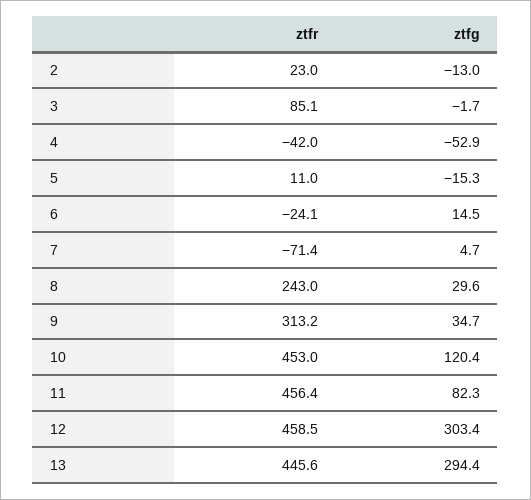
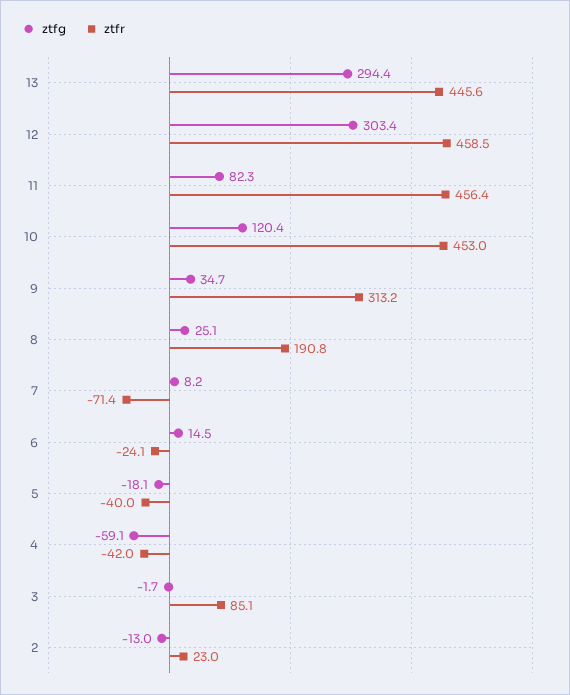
  {
    "ztfr": {
      "2": 23,
      "3": 85.1,
      "4": -42,
-     "5": 11,
+     "5": -40,
      "6": -24.1,
      "7": -71.4,
-     "8": 243,
+     "8": 190.8,
      "9": 313.2,
      "10": 453,
      "11": 456.4,
      "12": 458.5,
      "13": 445.6
    },
    "ztfg": {
      "2": -13,
      "3": -1.7,
-     "4": -52.9,
+     "4": -59.1,
-     "5": -15.3,
+     "5": -18.1,
      "6": 14.5,
-     "7": 4.7,
+     "7": 8.2,
-     "8": 29.6,
+     "8": 25.1,
      "9": 34.7,
      "10": 120.4,
      "11": 82.3,
      "12": 303.4,
      "13": 294.4
    }
  }

